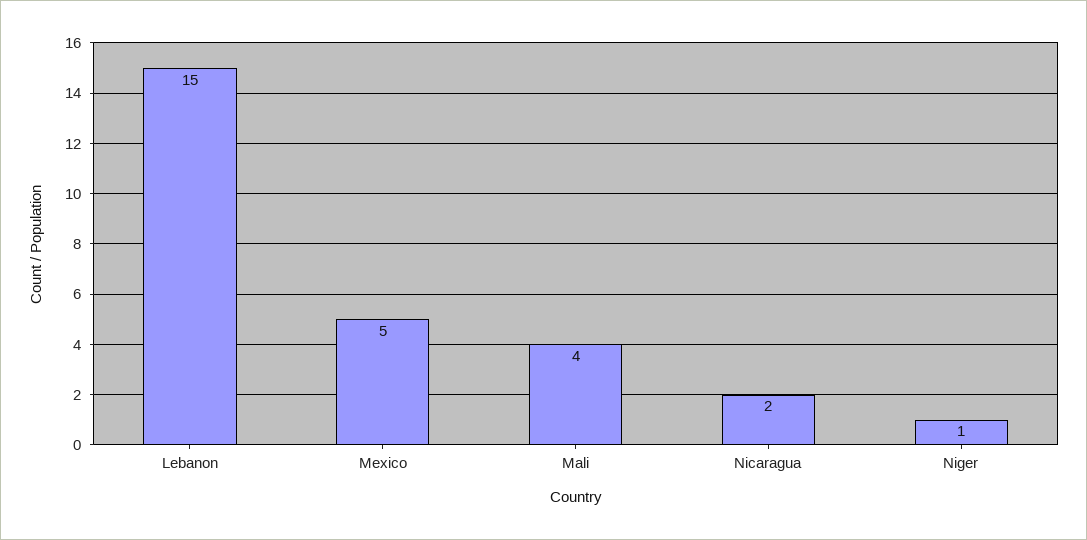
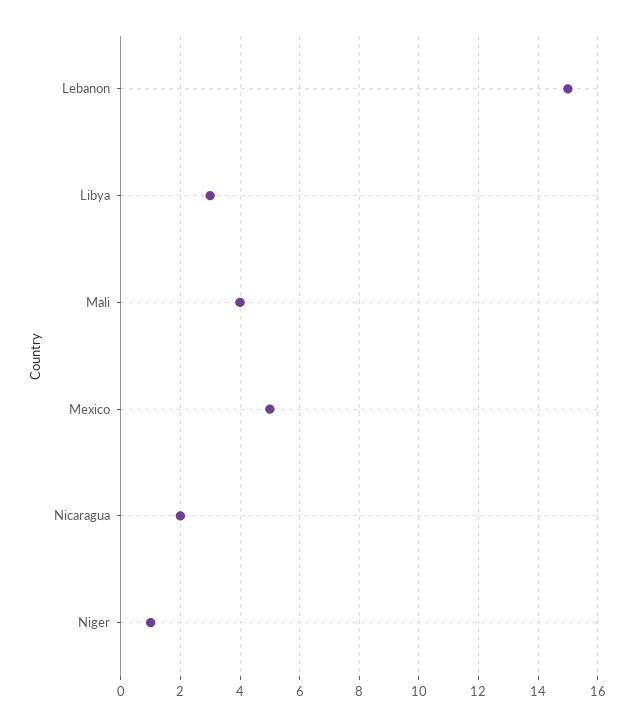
  {
    "Lebanon": 15,
    "Mexico": 5,
    "Mali": 4,
    "Nicaragua": 2,
-   "Niger": 1
+   "Niger": 1,
+   "Libya": 3
  }

